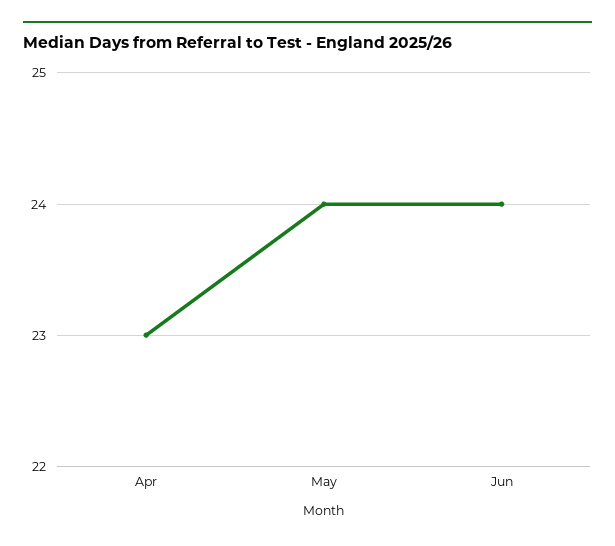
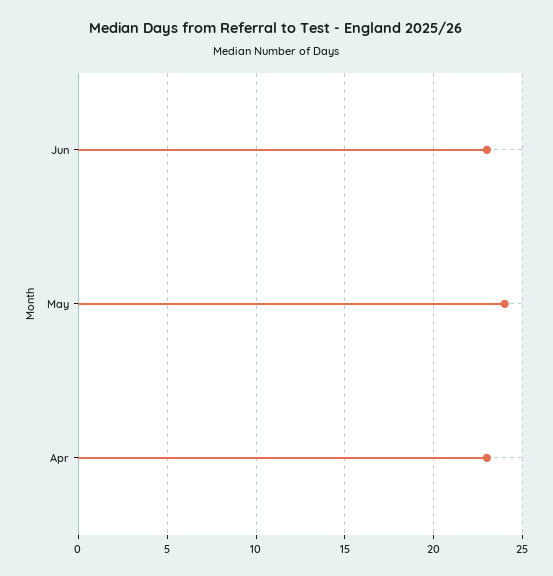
  {
    "Apr": 23,
    "May": 24,
-   "Jun": 24
+   "Jun": 23
  }

